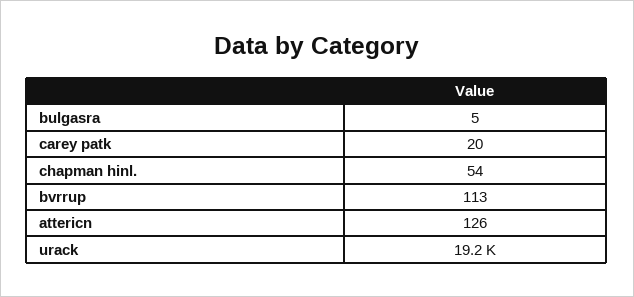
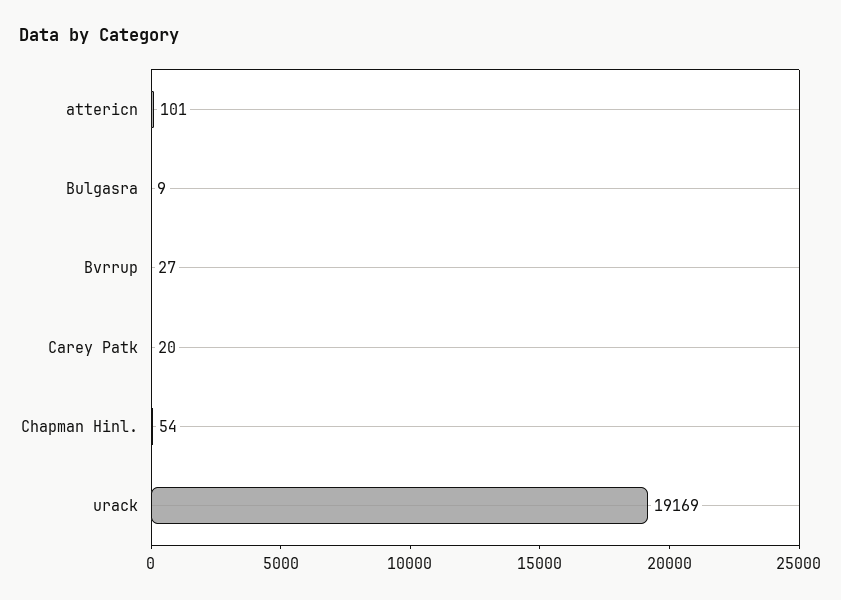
  {
-   "bulgasra": 5,
+   "bulgasra": 9,
    "carey patk": 20,
    "chapman hinl.": 54,
-   "bvrrup": 113,
+   "bvrrup": 27,
-   "attericn": 126,
+   "attericn": 101,
    "urack": 19169
  }

